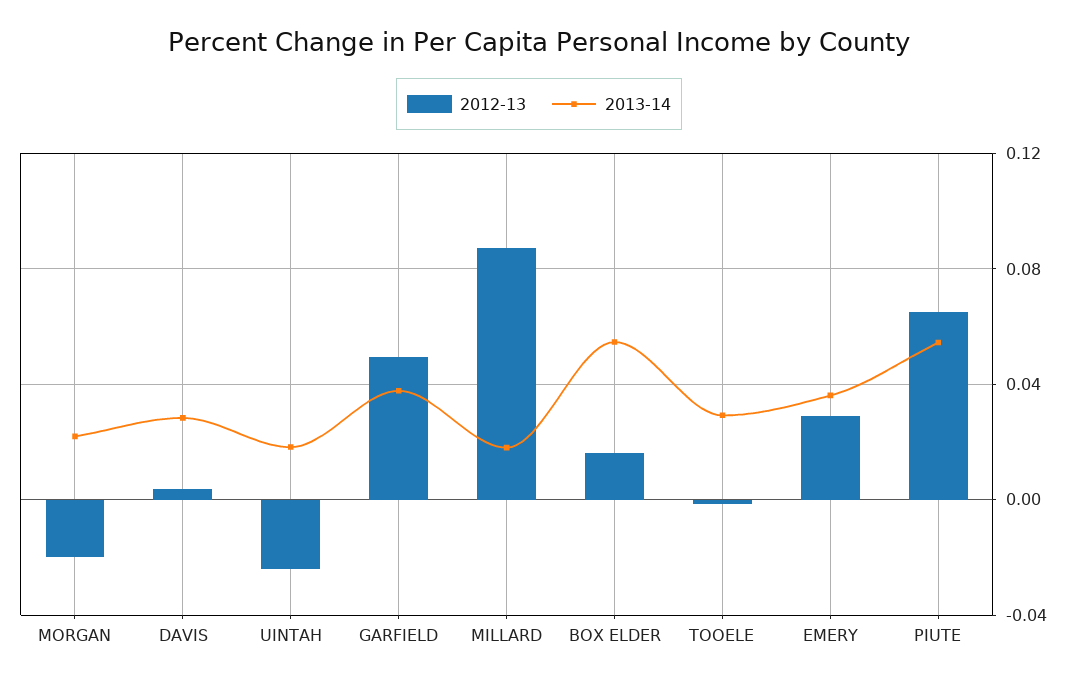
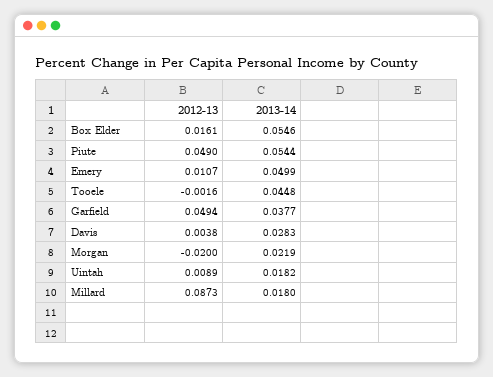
  {
    "2012-13": {
      "MORGAN": -0.02,
      "DAVIS": 0.0038,
-     "UINTAH": -0.025,
+     "UINTAH": 0.0089,
      "GARFIELD": 0.0494,
      "MILLARD": 0.0873,
      "BOX ELDER": 0.0161,
      "TOOELE": -0.0016,
-     "EMERY": 0.03,
+     "EMERY": 0.0107,
-     "PIUTE": 0.065
+     "PIUTE": 0.049
    },
    "2013-14": {
      "MORGAN": 0.0219,
      "DAVIS": 0.0283,
      "UINTAH": 0.0182,
      "GARFIELD": 0.0377,
      "MILLARD": 0.018,
      "BOX ELDER": 0.0546,
-     "TOOELE": 0.03,
+     "TOOELE": 0.0448,
-     "EMERY": 0.035,
+     "EMERY": 0.0499,
      "PIUTE": 0.0544
    }
  }

